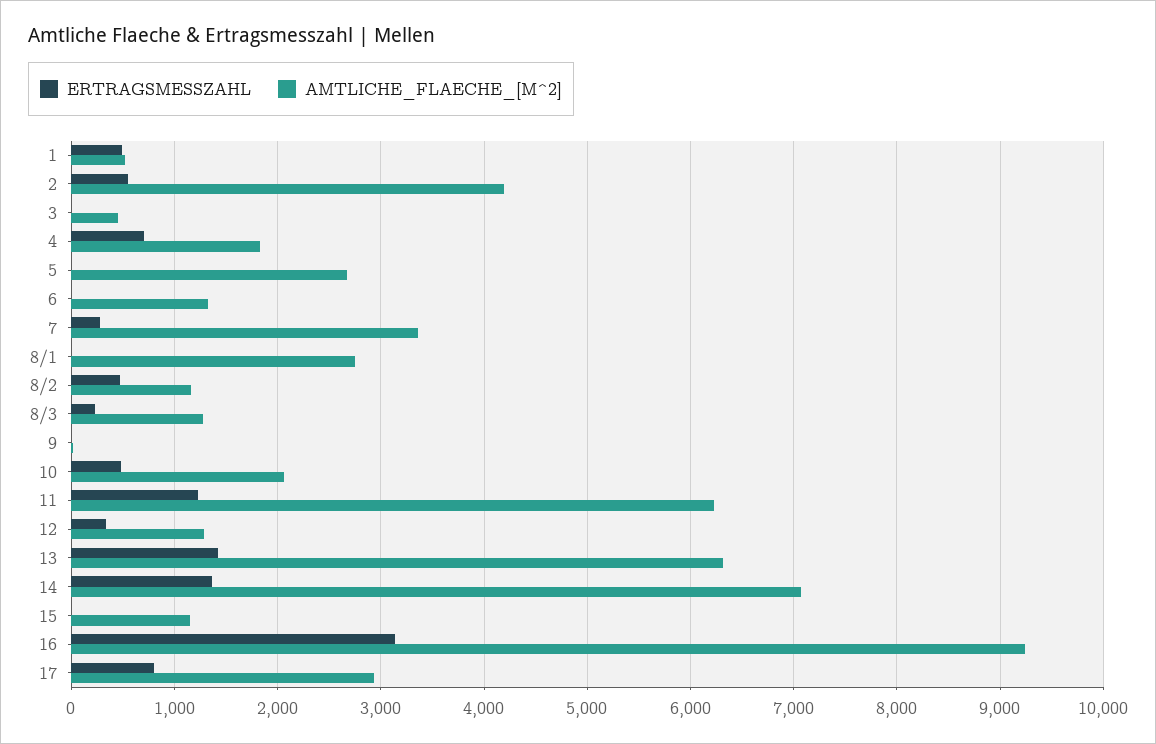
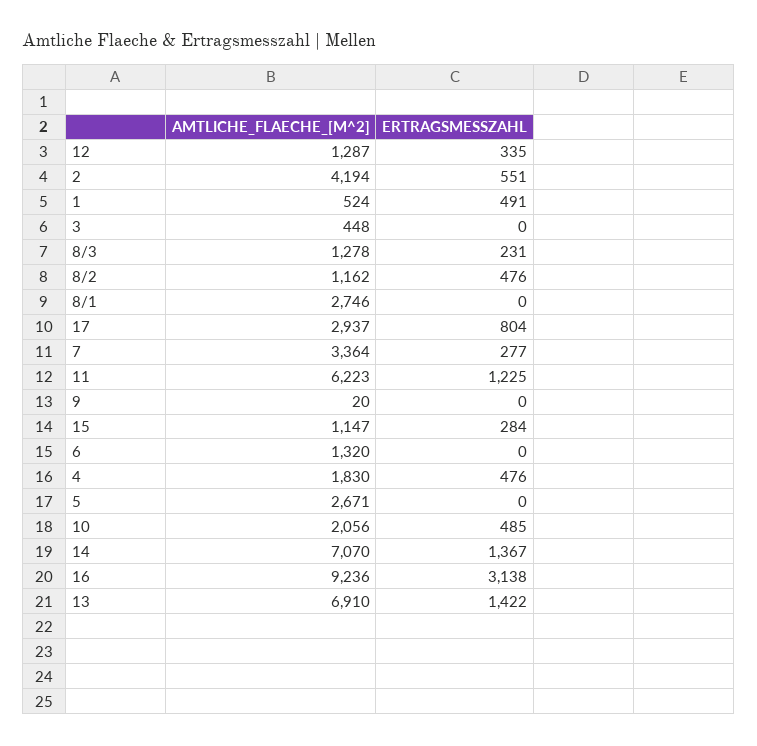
  {
    "ERTRAGSMESSZAHL": {
      "1": 491,
      "2": 551,
      "3": 0,
-     "4": 700,
+     "4": 476,
      "5": 0,
      "6": 0,
      "7": 277,
      "8/1": 0,
      "8/2": 476,
      "8/3": 231,
      "9": 0,
      "10": 485,
      "11": 1225,
      "12": 335,
      "13": 1422,
      "14": 1367,
-     "15": 0,
+     "15": 284,
      "16": 3138,
      "17": 804
    },
    "AMTLICHE_FLAECHE_[M^2]": {
      "1": 524,
      "2": 4194,
      "3": 448,
      "4": 1830,
      "5": 2671,
      "6": 1320,
      "7": 3364,
      "8/1": 2746,
      "8/2": 1162,
      "8/3": 1278,
      "9": 20,
      "10": 2056,
      "11": 6223,
      "12": 1287,
-     "13": 6300,
+     "13": 6910,
      "14": 7070,
      "15": 1147,
      "16": 9236,
      "17": 2937
    }
  }

